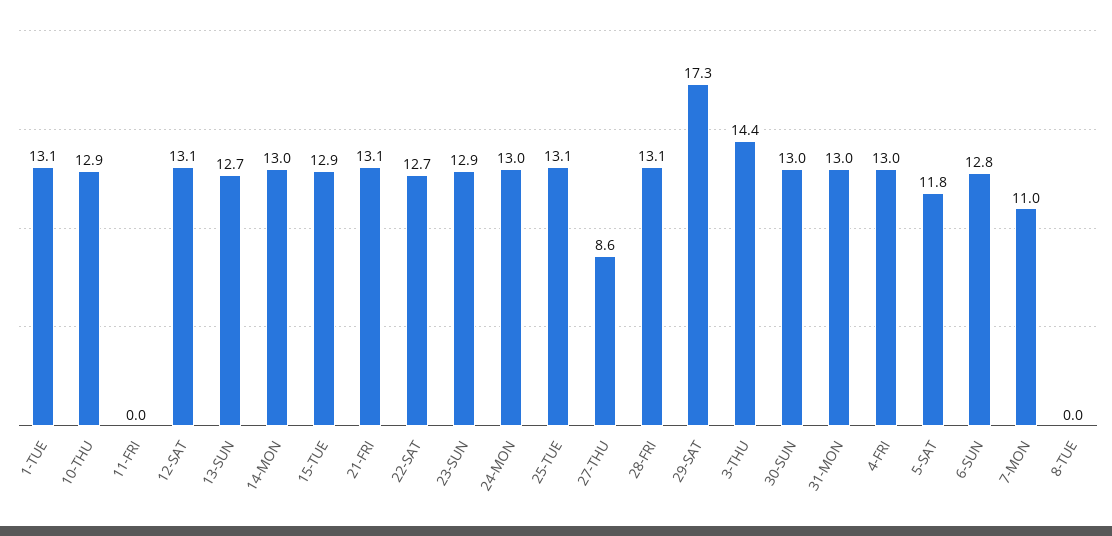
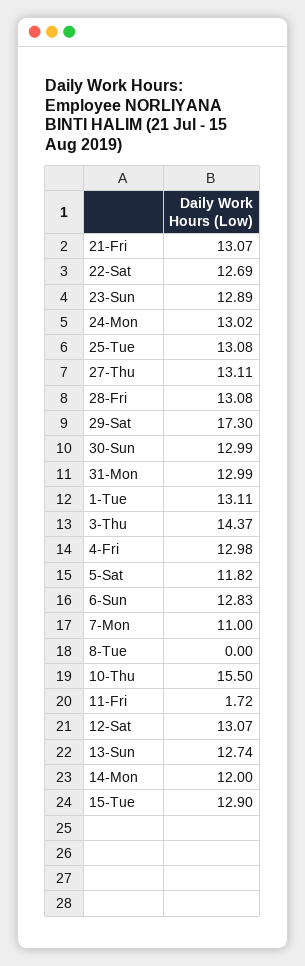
  {
    "1-TUE": 13.11,
-   "10-THU": 12.9,
+   "10-THU": 15.5,
-   "11-FRI": 0,
+   "11-FRI": 1.72,
    "12-SAT": 13.07,
    "13-SUN": 12.74,
-   "14-MON": 13,
+   "14-MON": 12,
    "15-TUE": 12.9,
    "21-FRI": 13.07,
    "22-SAT": 12.69,
    "23-SUN": 12.89,
    "24-MON": 13.02,
    "25-TUE": 13.08,
-   "27-THU": 8.6,
+   "27-THU": 13.11,
    "28-FRI": 13.08,
    "29-SAT": 17.3,
    "3-THU": 14.37,
    "30-SUN": 12.99,
    "31-MON": 12.99,
    "4-FRI": 12.98,
    "5-SAT": 11.82,
    "6-SUN": 12.83,
    "7-MON": 11,
    "8-TUE": 0
  }

